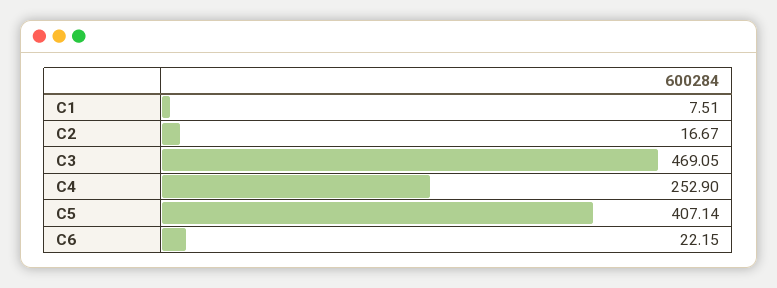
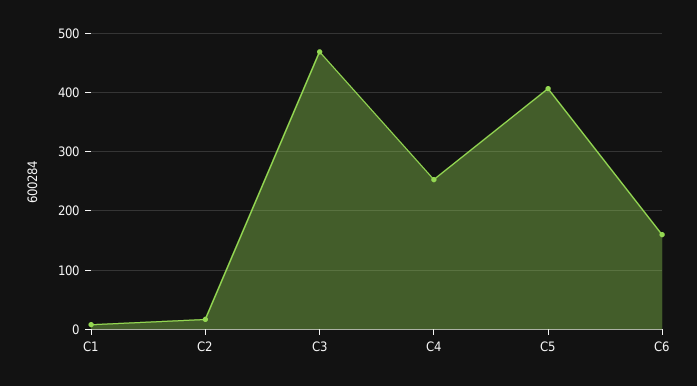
  {
    "C1": 7.51,
    "C2": 16.67,
    "C3": 469.05,
    "C4": 252.9,
    "C5": 407.14,
-   "C6": 22.15
+   "C6": 160
  }

